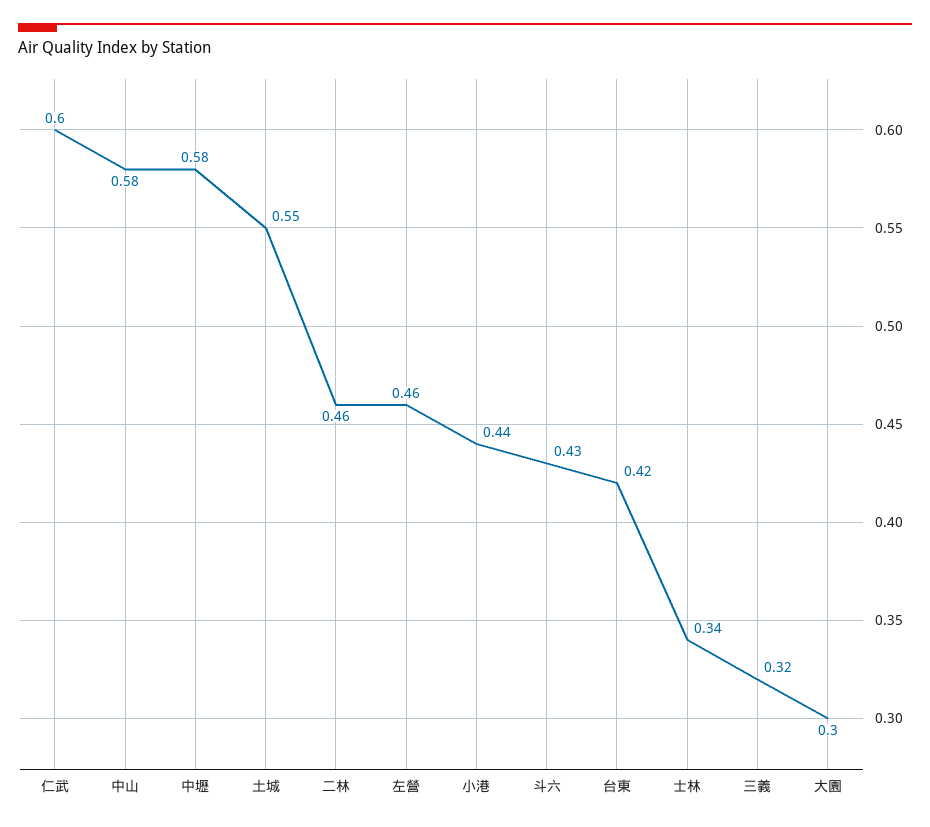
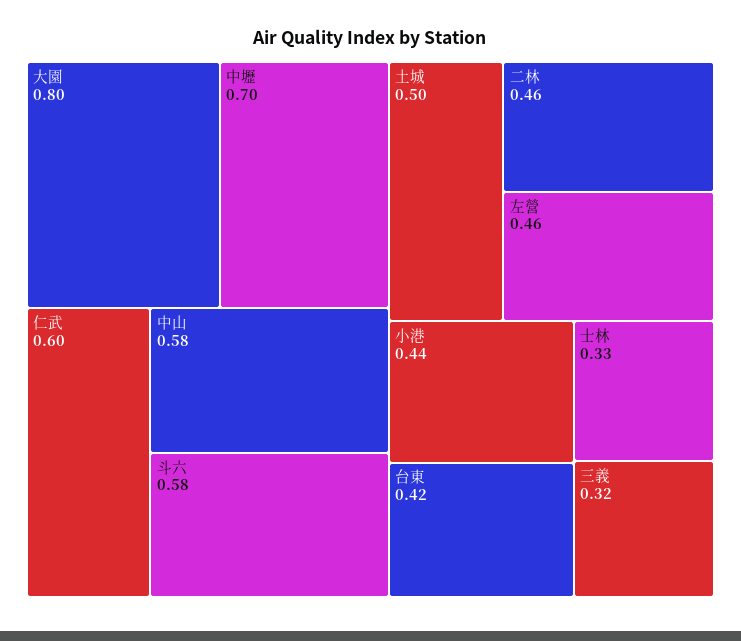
  {
    "仁武": 0.6,
    "中山": 0.58,
-   "中壢": 0.58,
+   "中壢": 0.7,
-   "土城": 0.55,
+   "土城": 0.5,
    "二林": 0.46,
    "左營": 0.46,
    "小港": 0.44,
-   "斗六": 0.43,
+   "斗六": 0.58,
    "台東": 0.42,
-   "士林": 0.34,
+   "士林": 0.33,
    "三義": 0.32,
-   "大園": 0.3
+   "大園": 0.8
  }

